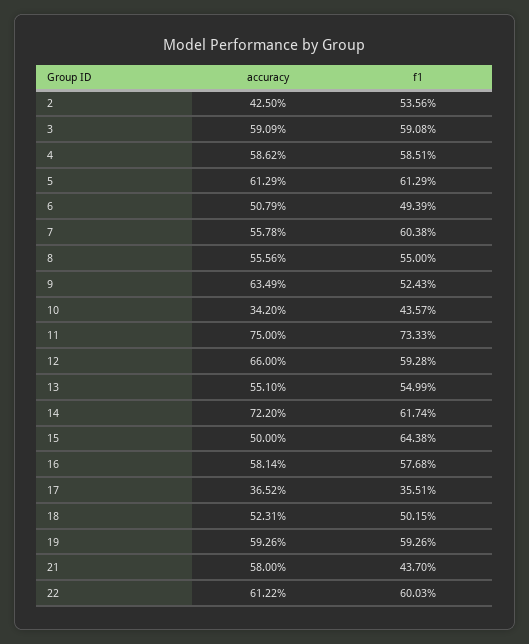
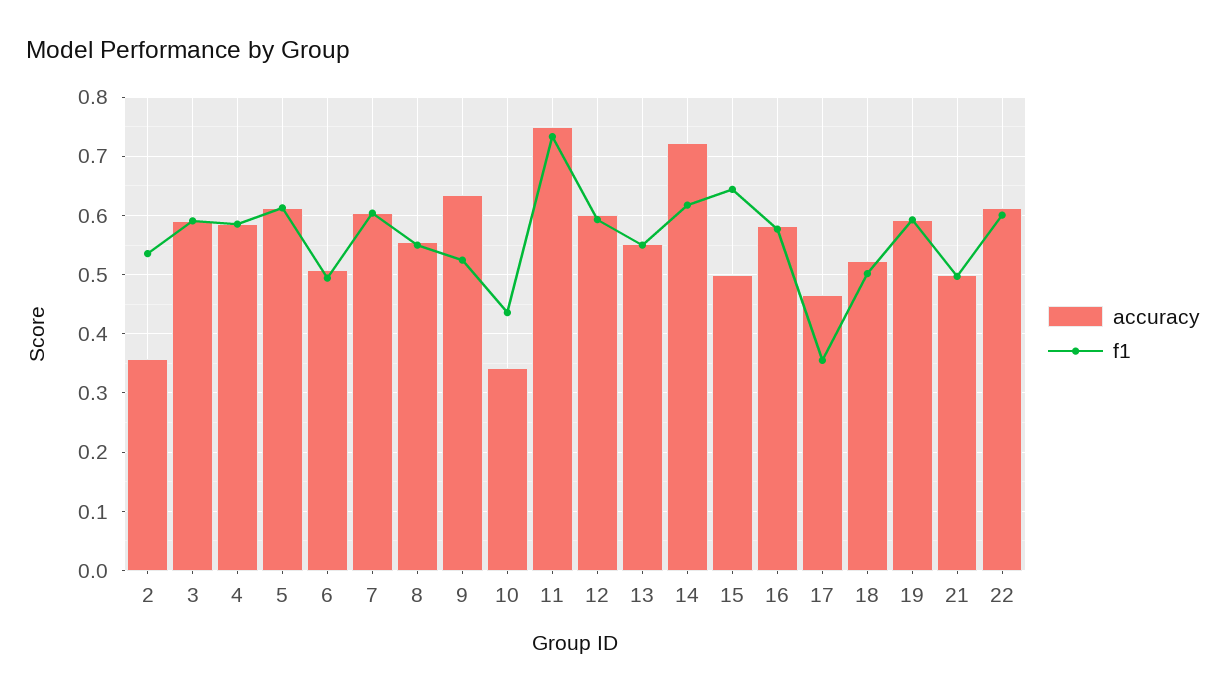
  {
    "accuracy": {
-     "2": 0.425,
+     "2": 0.36,
      "3": 0.5909,
      "4": 0.5862,
      "5": 0.6129,
      "6": 0.5079,
-     "7": 0.5578,
+     "7": 0.6,
      "8": 0.5556,
      "9": 0.6349,
      "10": 0.342,
      "11": 0.75,
-     "12": 0.66,
+     "12": 0.6,
      "13": 0.551,
      "14": 0.722,
      "15": 0.5,
      "16": 0.5814,
-     "17": 0.3652,
+     "17": 0.46,
      "18": 0.5231,
      "19": 0.5926,
-     "21": 0.58,
+     "21": 0.5,
      "22": 0.6122
    },
    "f1": {
      "2": 0.5356,
      "3": 0.5908,
      "4": 0.5851,
      "5": 0.6129,
      "6": 0.4939,
      "7": 0.6038,
      "8": 0.55,
      "9": 0.5243,
      "10": 0.4357,
      "11": 0.7333,
      "12": 0.5928,
      "13": 0.5499,
      "14": 0.6174,
      "15": 0.6438,
      "16": 0.5768,
      "17": 0.3551,
      "18": 0.5015,
      "19": 0.5926,
-     "21": 0.437,
+     "21": 0.5,
      "22": 0.6003
    }
  }

